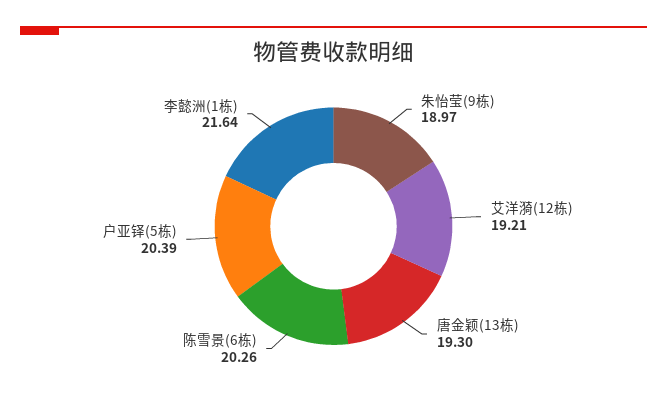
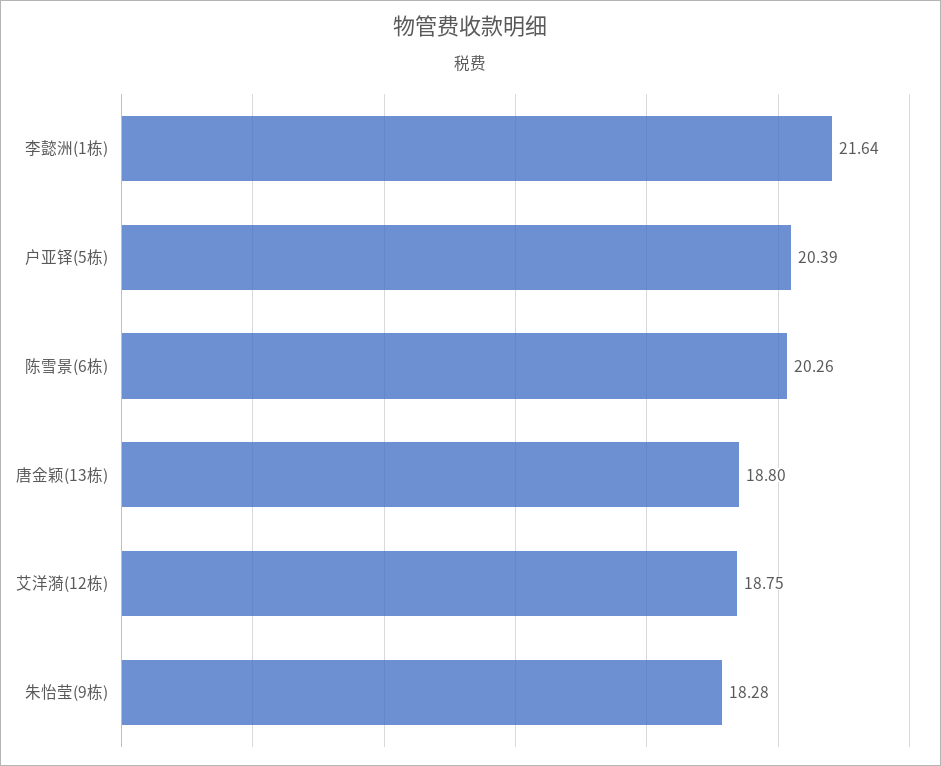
  {
-   "朱怡莹(9栋)": 18.97,
+   "朱怡莹(9栋)": 18.28,
-   "艾洋漪(12栋)": 19.21,
+   "艾洋漪(12栋)": 18.75,
-   "唐金颖(13栋)": 19.3,
+   "唐金颖(13栋)": 18.8,
    "陈雪景(6栋)": 20.26,
    "户亚铎(5栋)": 20.39,
    "李懿洲(1栋)": 21.64
  }

